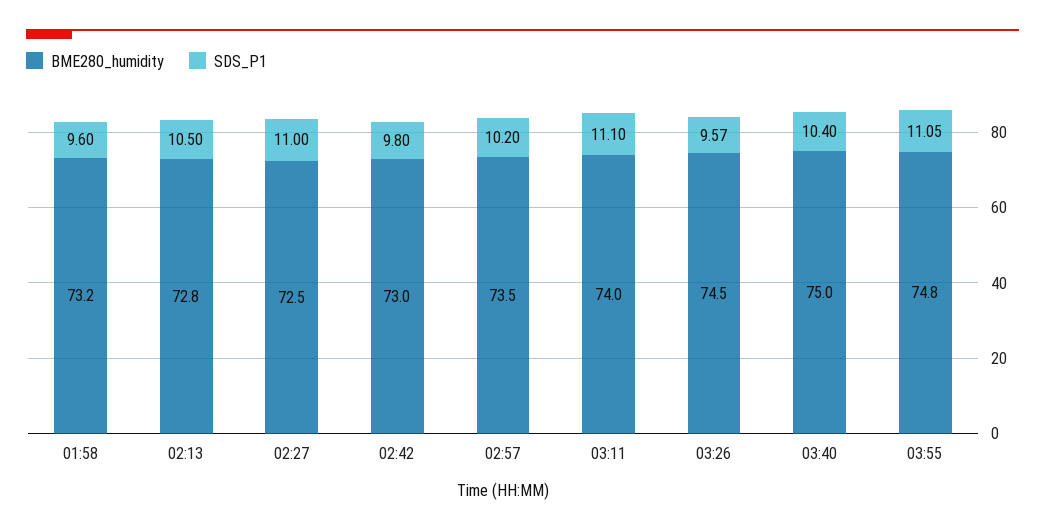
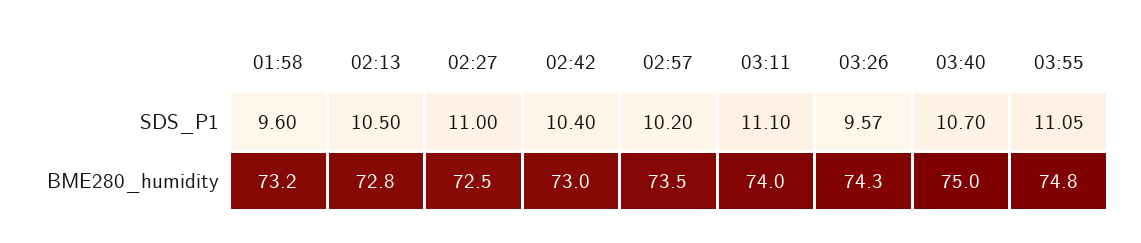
  {
    "BME280_humidity": {
      "01:58": 73.2,
      "02:13": 72.8,
      "02:27": 72.5,
      "02:42": 73,
      "02:57": 73.5,
      "03:11": 74,
-     "03:26": 74.5,
+     "03:26": 74.3,
      "03:40": 75,
      "03:55": 74.8
    },
    "SDS_P1": {
      "01:58": 9.6,
      "02:13": 10.5,
      "02:27": 11,
-     "02:42": 9.8,
+     "02:42": 10.4,
      "02:57": 10.2,
      "03:11": 11.1,
      "03:26": 9.57,
-     "03:40": 10.4,
+     "03:40": 10.7,
      "03:55": 11.05
    }
  }

